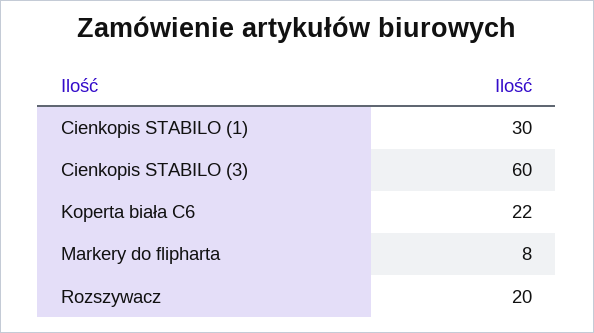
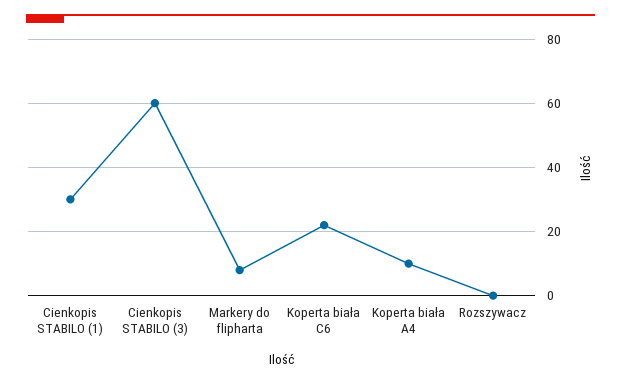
  {
    "Cienkopis STABILO (1)": 30,
    "Cienkopis STABILO (3)": 60,
    "Koperta biała C6": 22,
    "Markery do flipharta": 8,
-   "Rozszywacz": 20
+   "Rozszywacz": 0,
+   "Koperta biała A4": 10
  }

